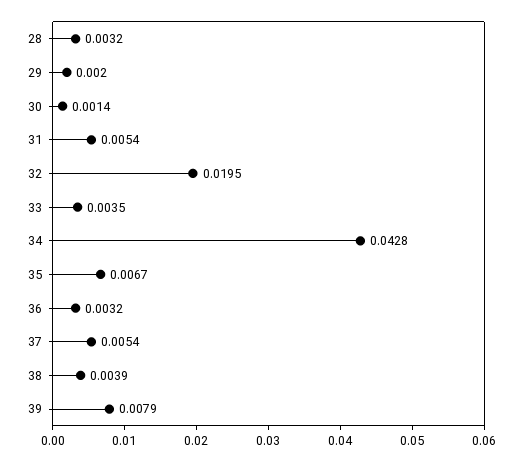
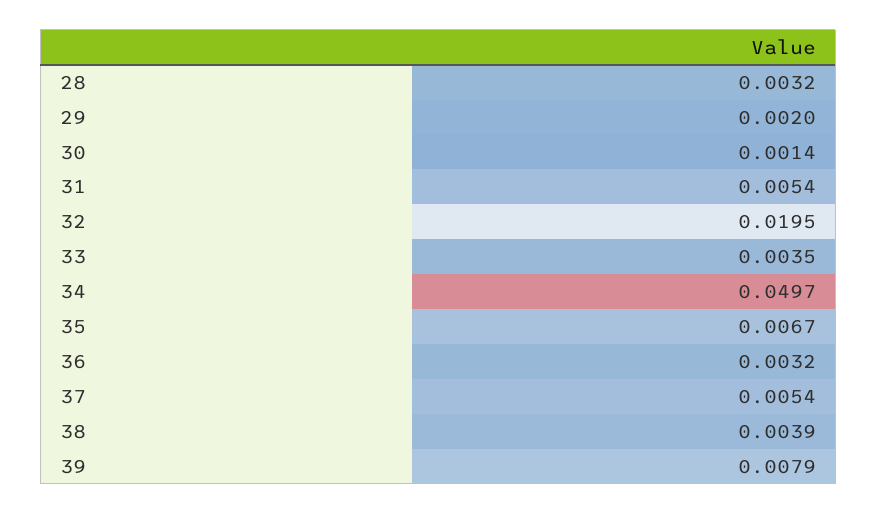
  {
    "28": 0.0032,
    "29": 0.002,
    "30": 0.0014,
    "31": 0.0054,
    "32": 0.0195,
    "33": 0.0035,
-   "34": 0.0428,
+   "34": 0.0497,
    "35": 0.0067,
    "36": 0.0032,
    "37": 0.0054,
    "38": 0.0039,
    "39": 0.0079
  }

